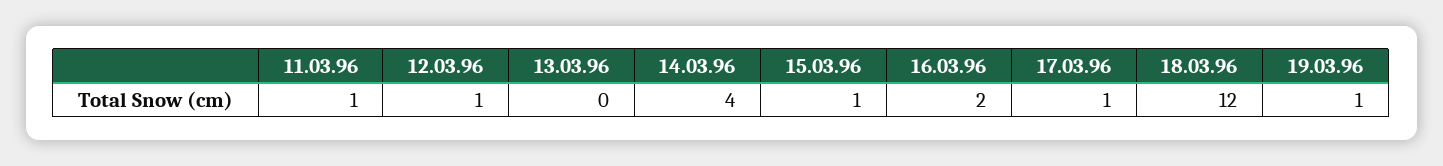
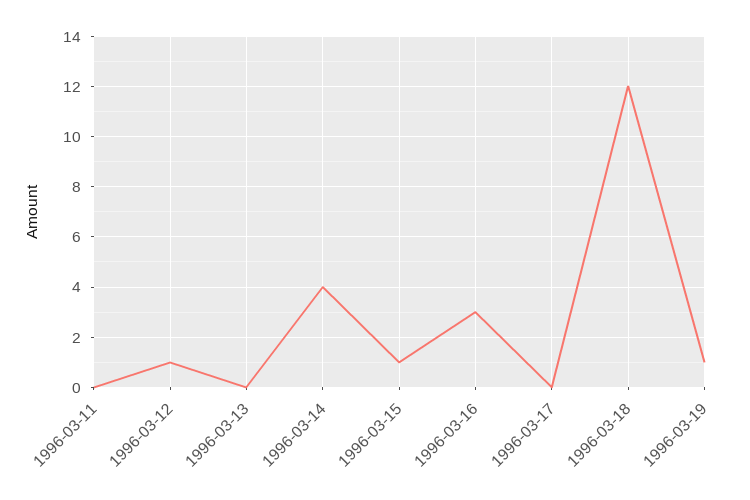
  {
-   "11.03.96": 1,
+   "11.03.96": 0,
    "12.03.96": 1,
    "13.03.96": 0,
    "14.03.96": 4,
    "15.03.96": 1,
-   "16.03.96": 2,
+   "16.03.96": 3,
-   "17.03.96": 1,
+   "17.03.96": 0,
    "18.03.96": 12,
    "19.03.96": 1
  }

